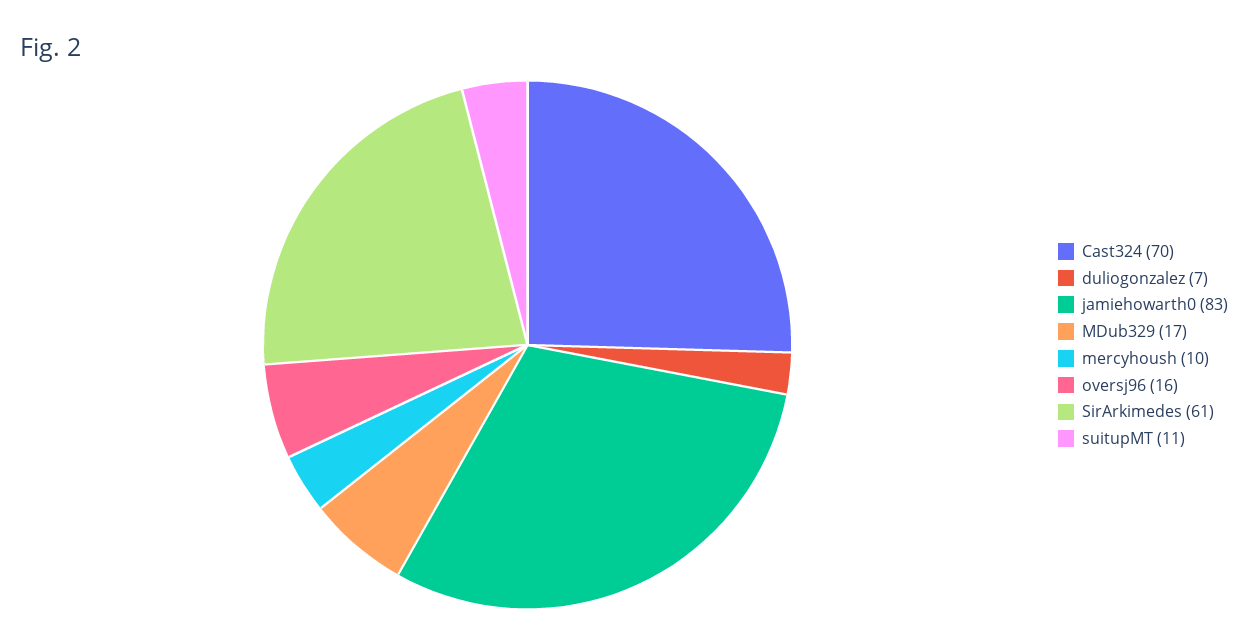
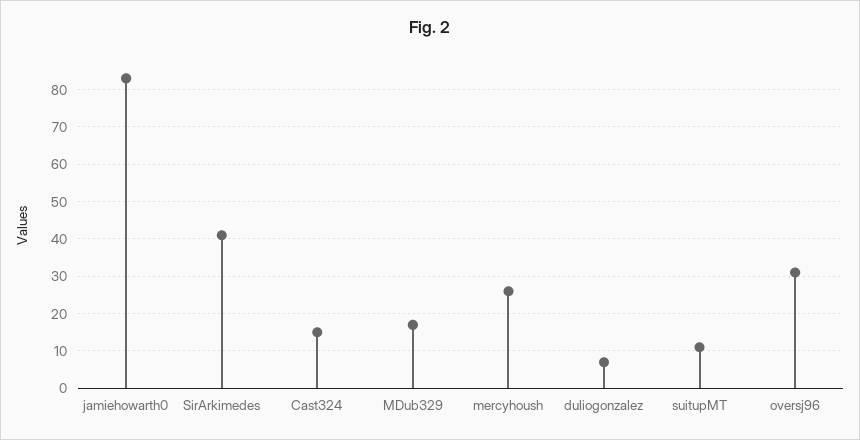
  {
-   "Cast324": 70,
+   "Cast324": 15,
    "duliogonzalez": 7,
    "jamiehowarth0": 83,
    "MDub329": 17,
-   "mercyhoush": 10,
+   "mercyhoush": 25,
-   "oversj96": 16,
+   "oversj96": 30,
-   "SirArkimedes": 61,
+   "SirArkimedes": 40,
    "suitupMT": 11
  }

